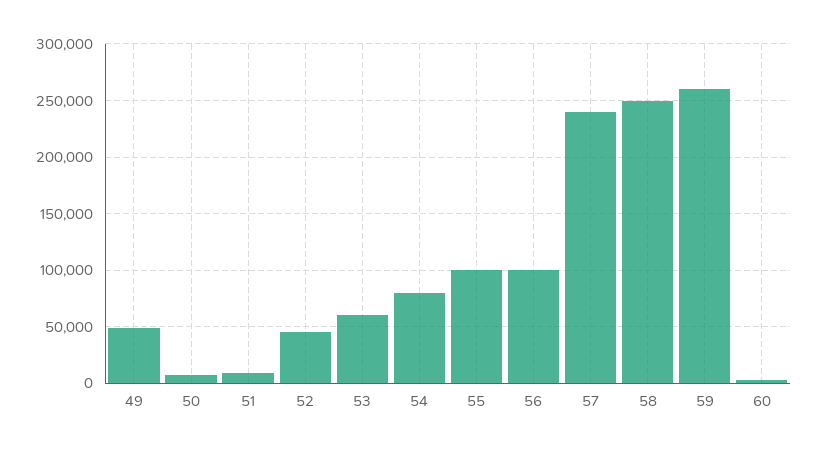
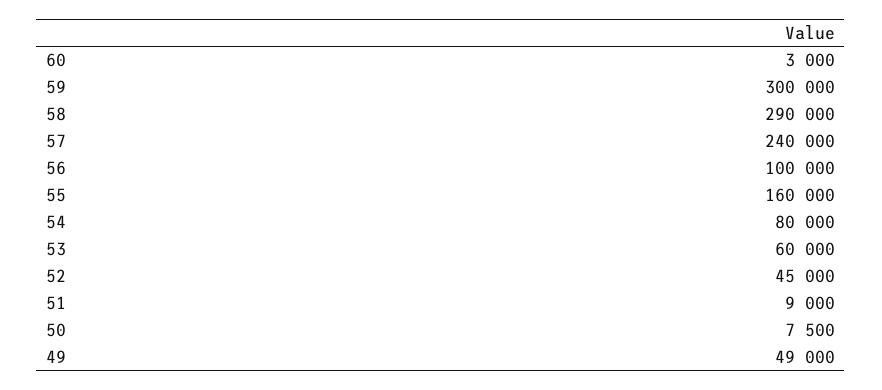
  {
    "49": 49000,
    "50": 7500,
    "51": 9000,
    "52": 45000,
    "53": 60000,
    "54": 80000,
-   "55": 100000,
+   "55": 160000,
    "56": 100000,
    "57": 240000,
-   "58": 250000,
+   "58": 290000,
-   "59": 260000,
+   "59": 300000,
    "60": 3000
  }

